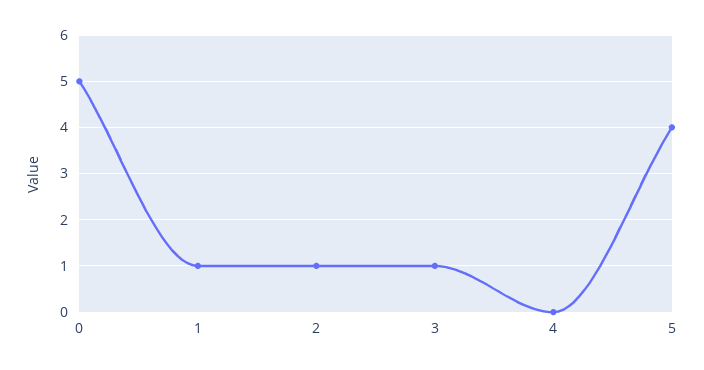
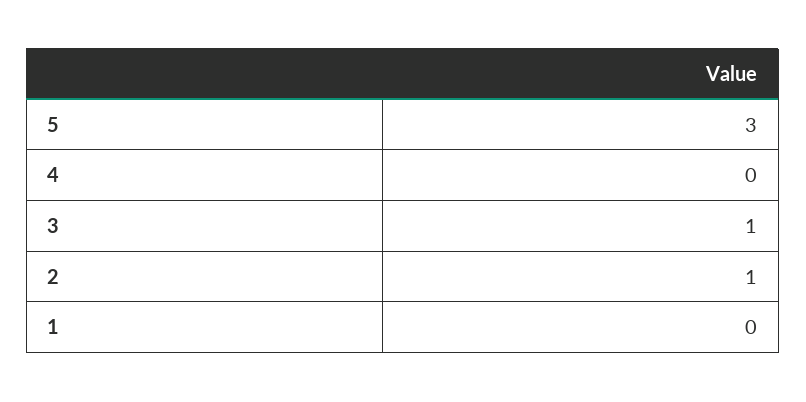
  {
-   "0": 5,
-   "1": 1,
+   "1": 0,
    "2": 1,
    "3": 1,
    "4": 0,
-   "5": 4
+   "5": 3
  }

